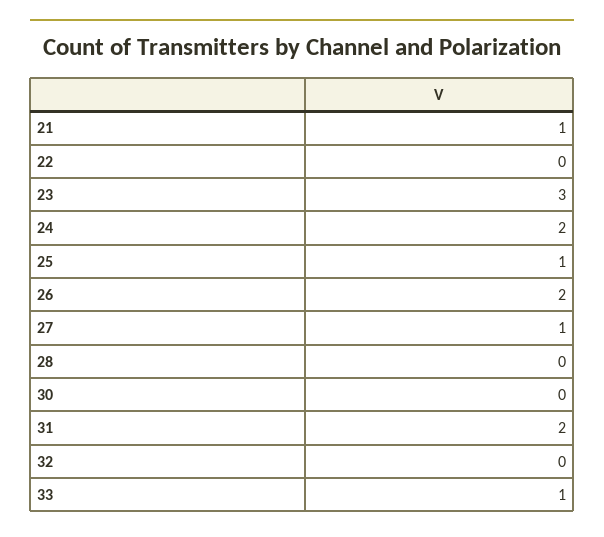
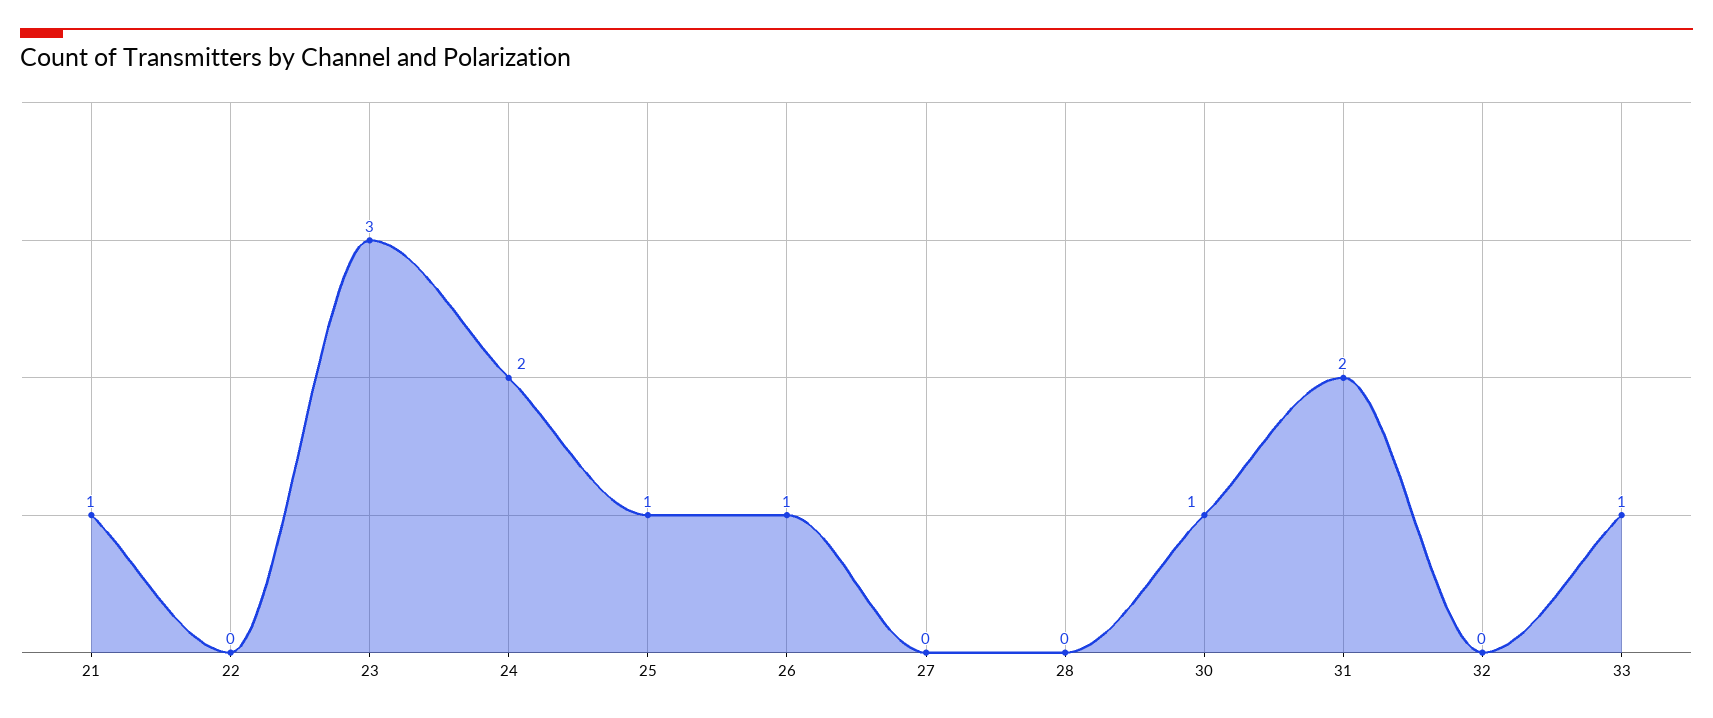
  {
    "21": 1,
    "22": 0,
    "23": 3,
    "24": 2,
    "25": 1,
-   "26": 2,
+   "26": 1,
-   "27": 1,
+   "27": 0,
    "28": 0,
-   "30": 0,
+   "30": 1,
    "31": 2,
    "32": 0,
    "33": 1
  }

